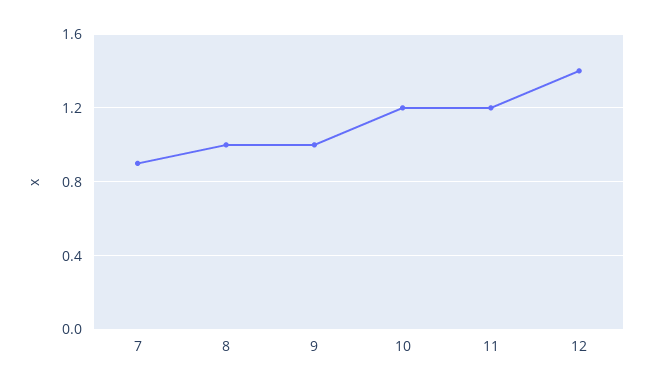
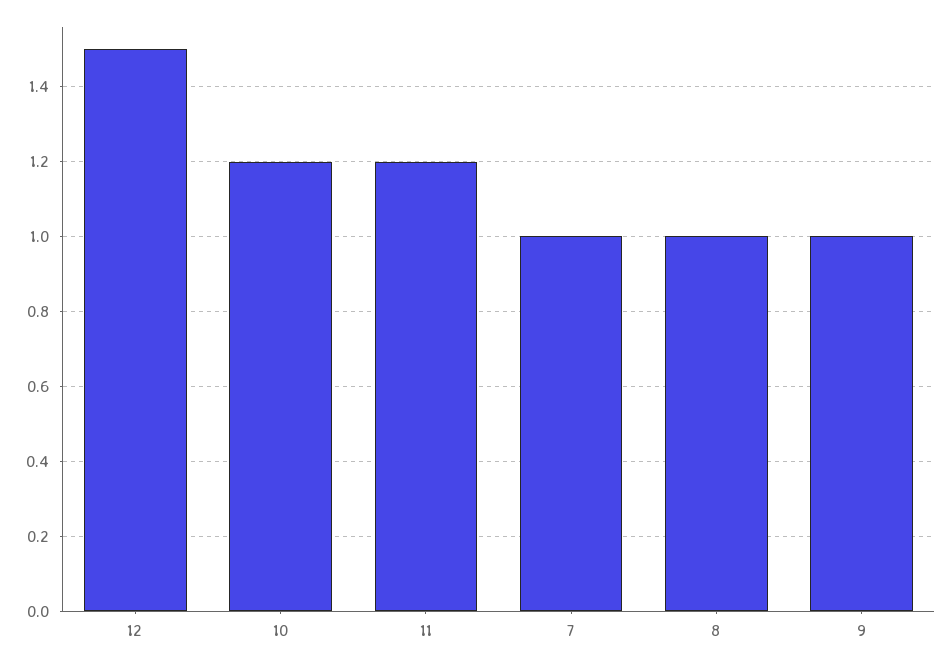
  {
-   "7": 0.9,
+   "7": 1,
    "8": 1,
    "9": 1,
    "10": 1.2,
    "11": 1.2,
-   "12": 1.4
+   "12": 1.5
  }

